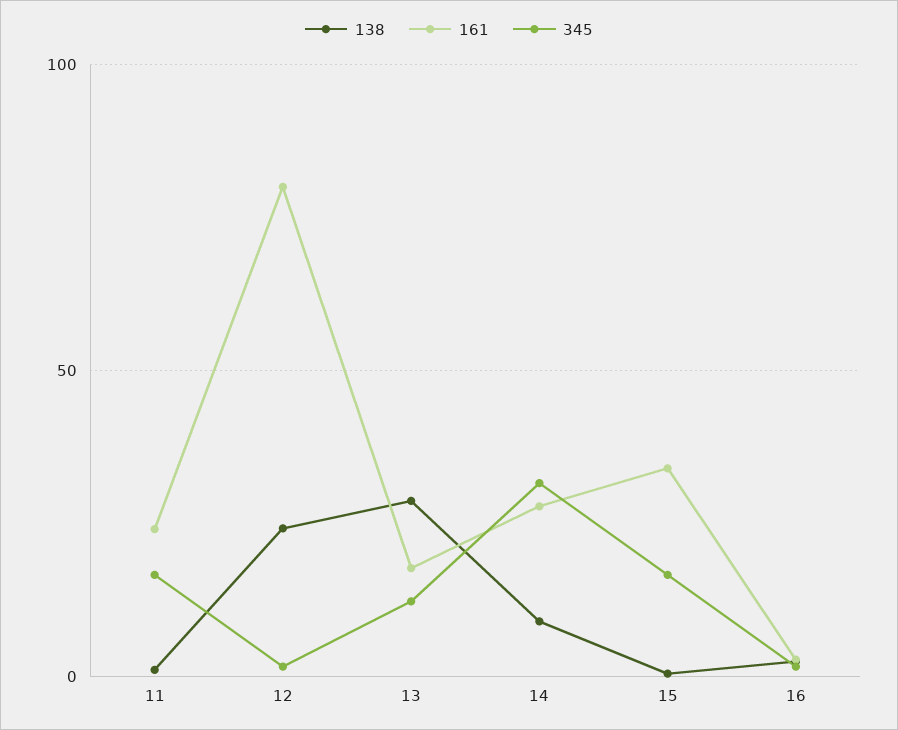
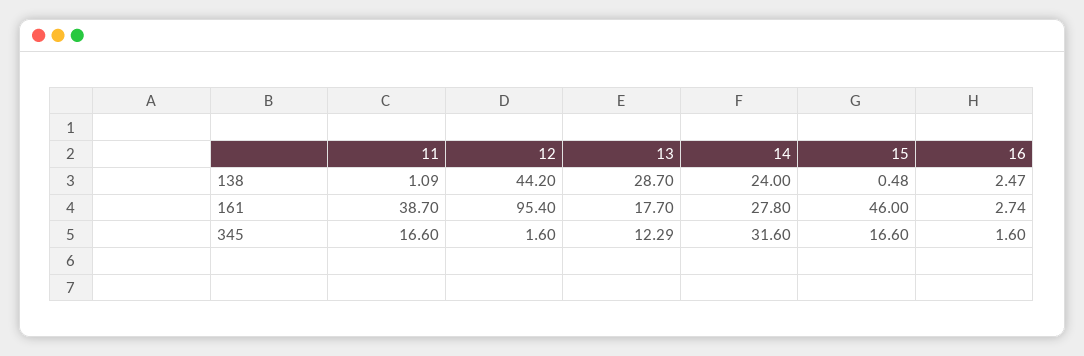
  {
    "138": {
      "11": 1.09,
-     "12": 25,
+     "12": 44.2,
      "13": 28.7,
-     "14": 10,
+     "14": 24,
      "15": 0.48,
      "16": 2.47
    },
    "161": {
-     "11": 25,
+     "11": 38.7,
-     "12": 80,
+     "12": 95.4,
      "13": 17.7,
      "14": 27.8,
-     "15": 35,
+     "15": 46,
      "16": 2.74
    },
    "345": {
      "11": 16.6,
      "12": 1.6,
      "13": 12.29,
      "14": 31.6,
      "15": 16.6,
      "16": 1.6
    }
  }

